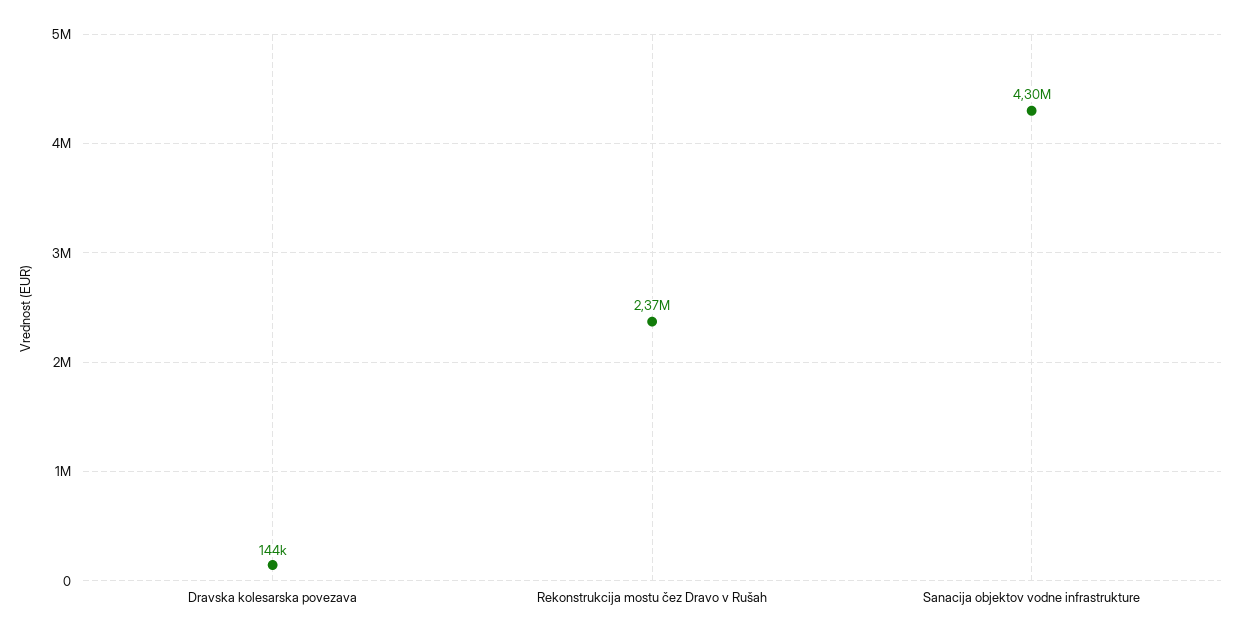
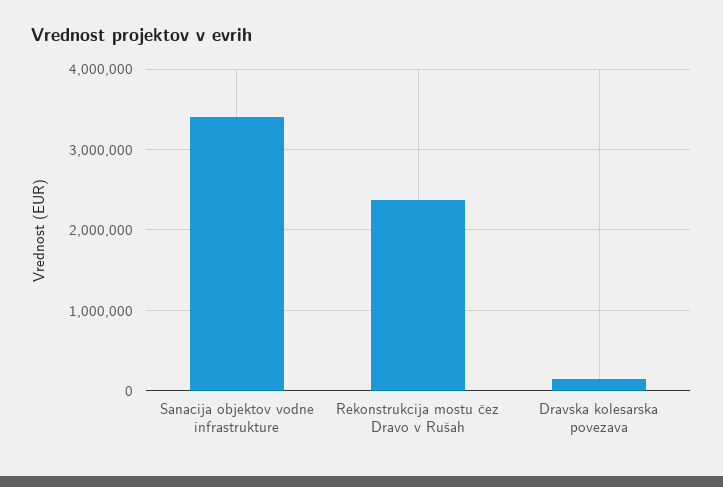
  {
    "Dravska kolesarska povezava": 144000,
    "Rekonstrukcija mostu čez Dravo v Rušah": 2370000,
-   "Sanacija objektov vodne infrastrukture": 4300000
+   "Sanacija objektov vodne infrastrukture": 3400000
  }

